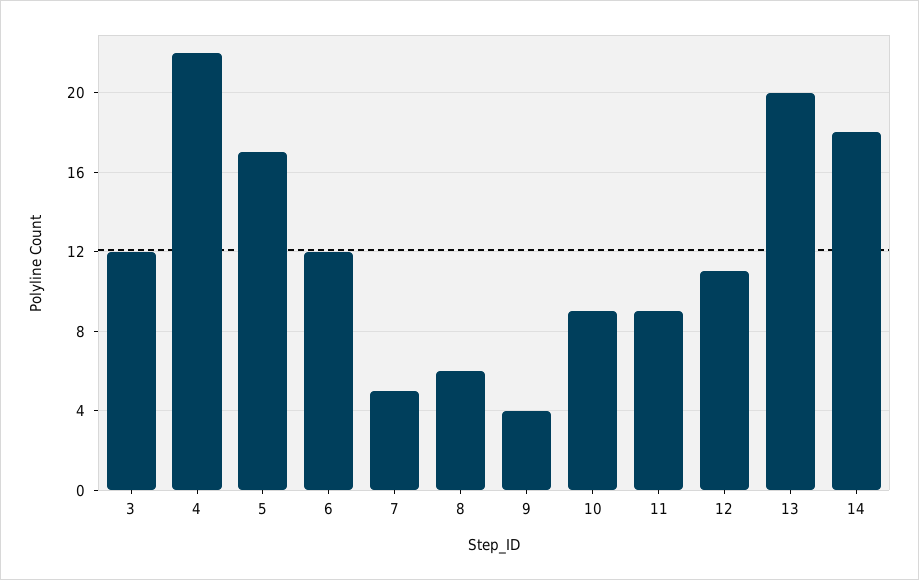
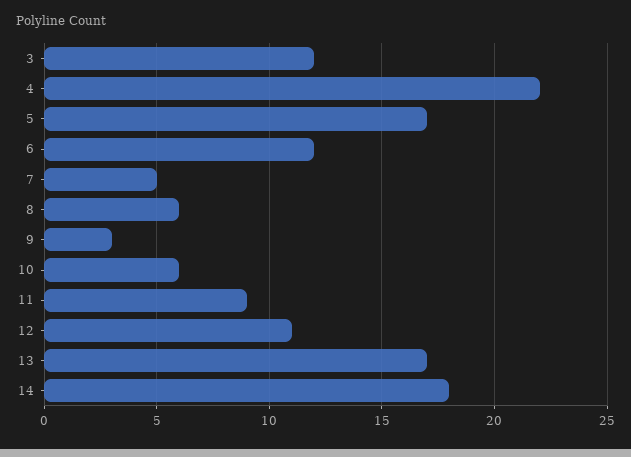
  {
    "3": 12,
    "4": 22,
    "5": 17,
    "6": 12,
    "7": 5,
    "8": 6,
-   "9": 4,
+   "9": 3,
-   "10": 9,
+   "10": 6,
    "11": 9,
    "12": 11,
-   "13": 20,
+   "13": 17,
    "14": 18
  }

